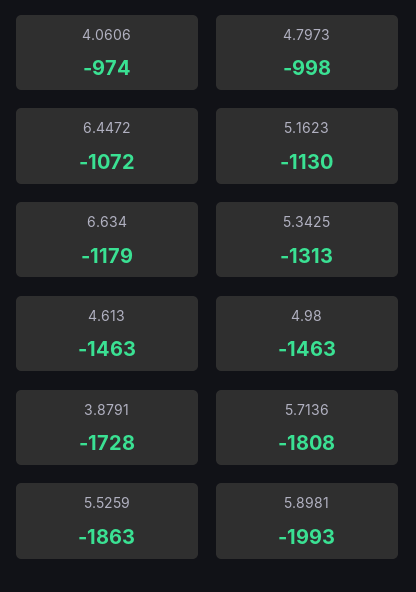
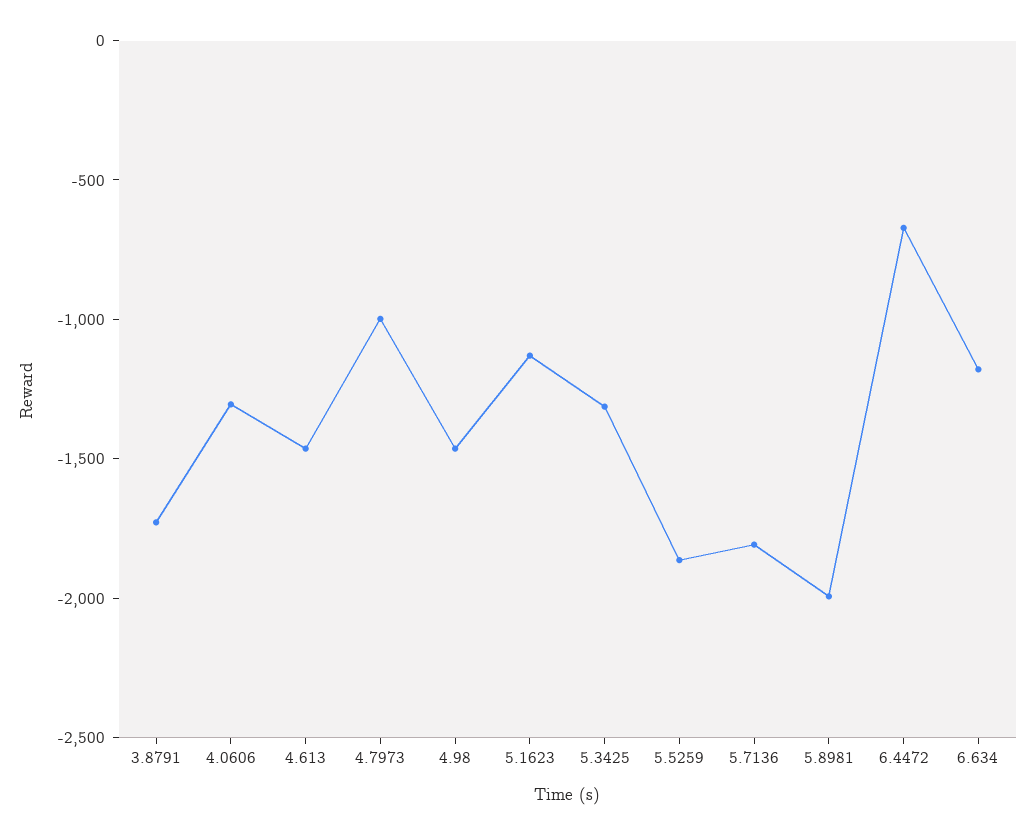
  {
-   "4.0606": -974,
+   "4.0606": -1300,
    "4.7973": -998,
-   "6.4472": -1072,
+   "6.4472": -700,
    "5.1623": -1130,
    "6.634": -1179,
    "5.3425": -1313,
    "4.613": -1463,
    "4.98": -1463,
    "3.8791": -1728,
    "5.7136": -1808,
    "5.5259": -1863,
    "5.8981": -1993
  }

